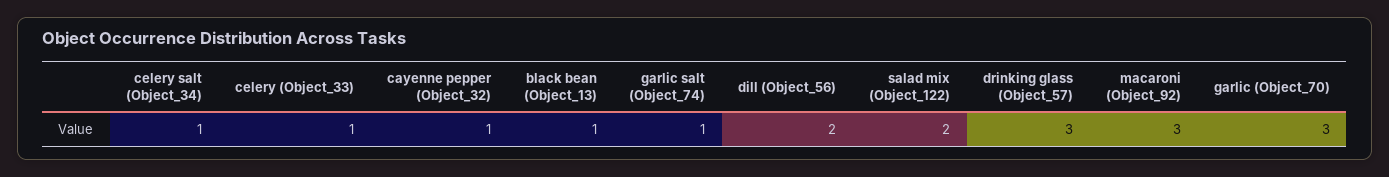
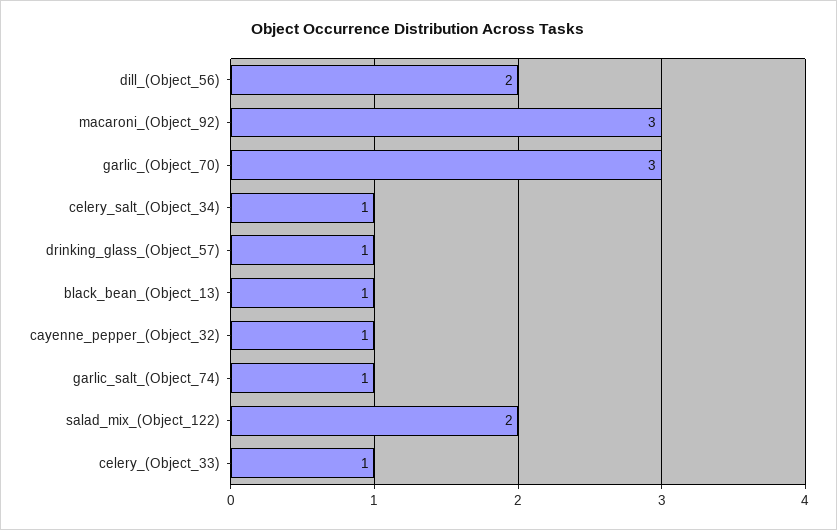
  {
    "celery salt (Object_34)": 1,
    "celery (Object_33)": 1,
    "cayenne pepper (Object_32)": 1,
    "black bean (Object_13)": 1,
    "garlic salt (Object_74)": 1,
    "dill (Object_56)": 2,
    "salad mix (Object_122)": 2,
-   "drinking glass (Object_57)": 3,
+   "drinking glass (Object_57)": 1,
    "macaroni (Object_92)": 3,
    "garlic (Object_70)": 3
  }

